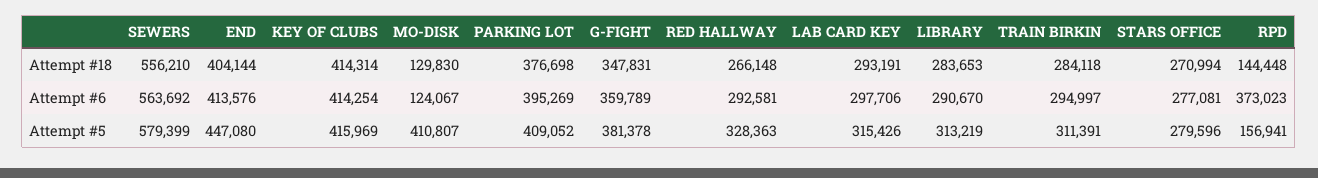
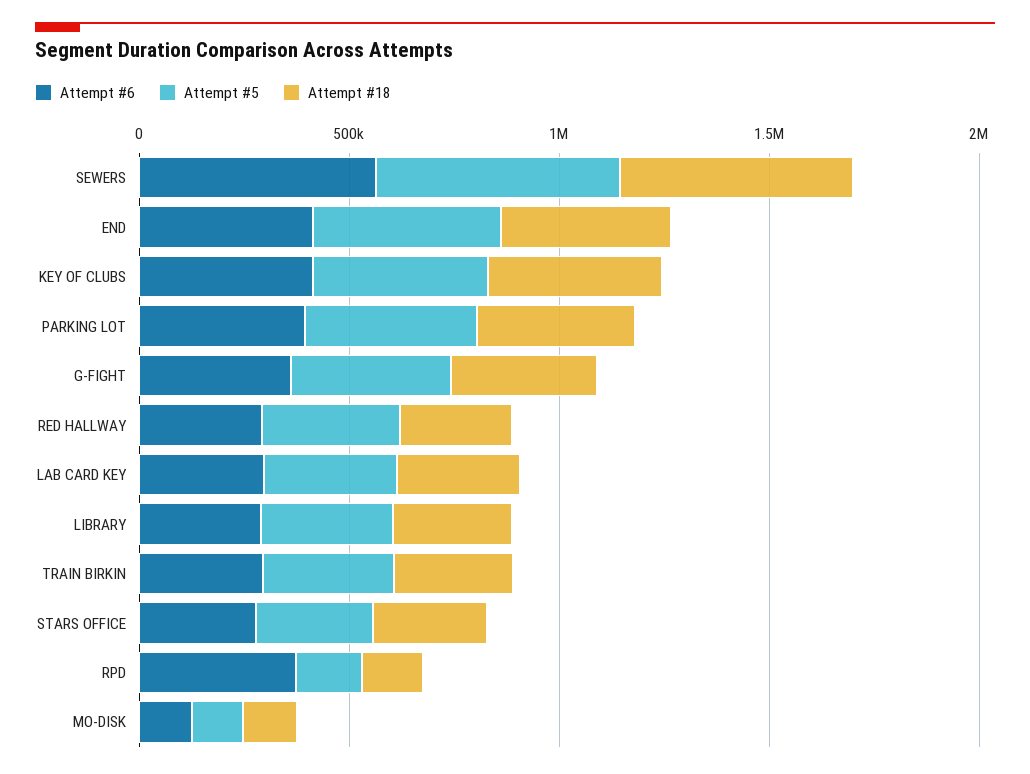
  {
    "Attempt #18": {
      "SEWERS": 556210,
      "END": 404144,
      "KEY OF CLUBS": 414314,
      "MO-DISK": 129830,
      "PARKING LOT": 376698,
      "G-FIGHT": 347831,
      "RED HALLWAY": 266148,
      "LAB CARD KEY": 293191,
      "LIBRARY": 283653,
      "TRAIN BIRKIN": 284118,
      "STARS OFFICE": 270994,
      "RPD": 144448
    },
    "Attempt #6": {
      "SEWERS": 563692,
      "END": 413576,
      "KEY OF CLUBS": 414254,
      "MO-DISK": 124067,
      "PARKING LOT": 395269,
      "G-FIGHT": 359789,
      "RED HALLWAY": 292581,
      "LAB CARD KEY": 297706,
      "LIBRARY": 290670,
      "TRAIN BIRKIN": 294997,
      "STARS OFFICE": 277081,
      "RPD": 373023
    },
    "Attempt #5": {
      "SEWERS": 579399,
      "END": 447080,
      "KEY OF CLUBS": 415969,
-     "MO-DISK": 410807,
+     "MO-DISK": 100000,
      "PARKING LOT": 409052,
      "G-FIGHT": 381378,
      "RED HALLWAY": 328363,
      "LAB CARD KEY": 315426,
      "LIBRARY": 313219,
      "TRAIN BIRKIN": 311391,
      "STARS OFFICE": 279596,
      "RPD": 156941
    }
  }

